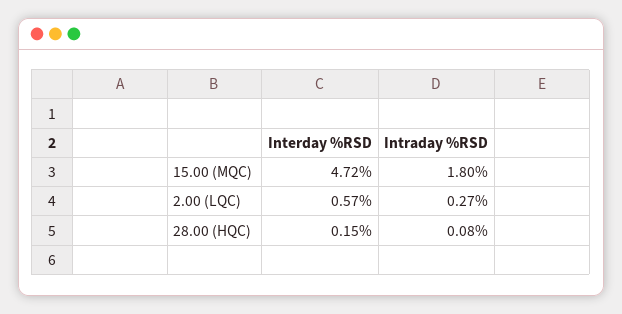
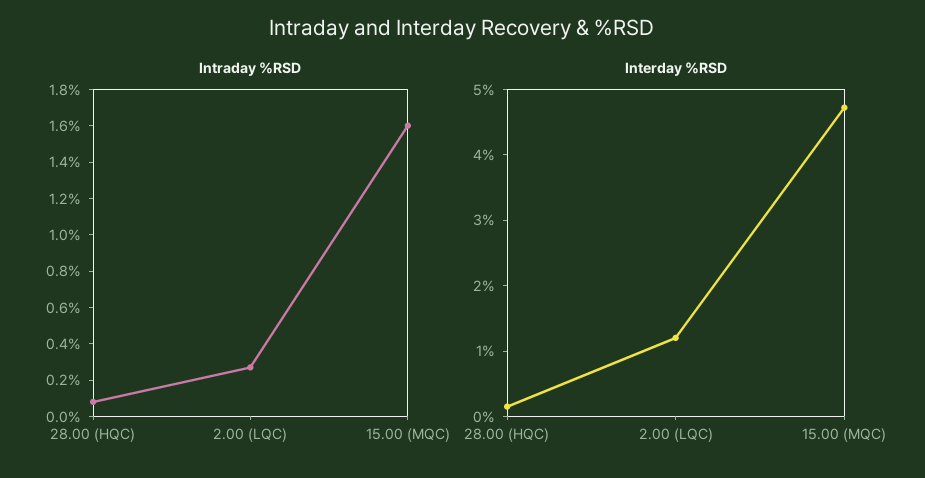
  {
    "Interday %RSD": {
      "15.00 (MQC)": 4.72,
-     "2.00 (LQC)": 0.57,
+     "2.00 (LQC)": 1.2,
      "28.00 (HQC)": 0.15
    },
    "Intraday %RSD": {
-     "15.00 (MQC)": 1.8,
+     "15.00 (MQC)": 1.6,
      "2.00 (LQC)": 0.27,
      "28.00 (HQC)": 0.08
    }
  }

